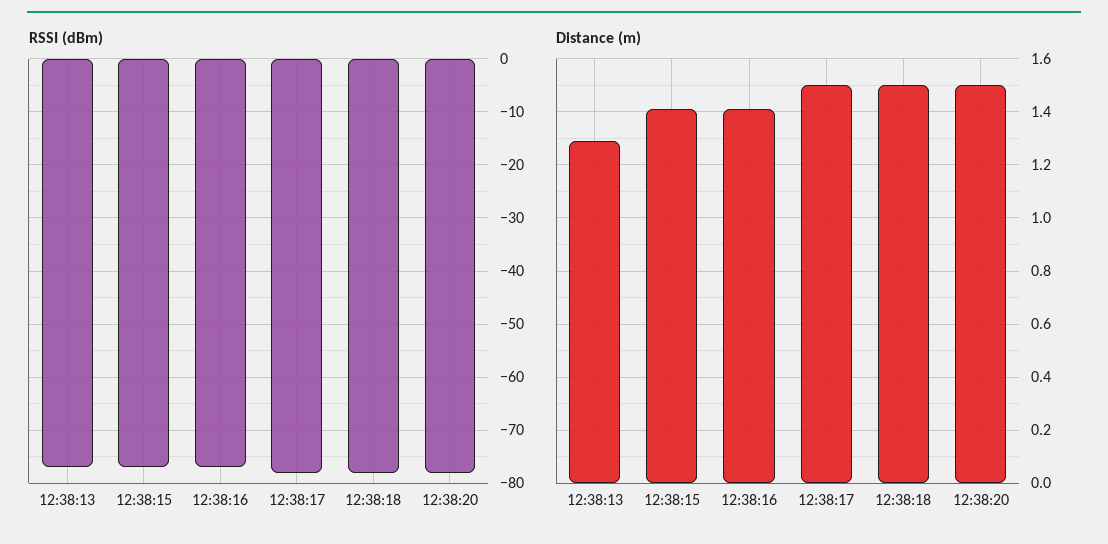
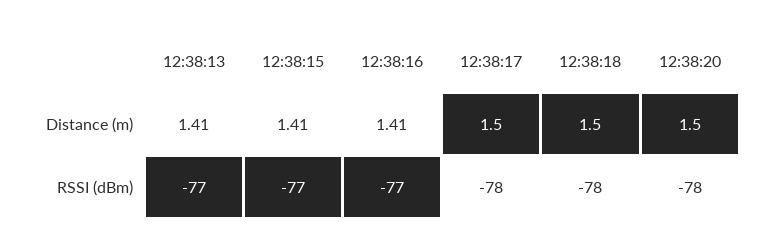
  {
    "RSSI (dBm)": {
      "12:38:13": -77,
      "12:38:15": -77,
      "12:38:16": -77,
      "12:38:17": -78,
      "12:38:18": -78,
      "12:38:20": -78
    },
    "Distance (m)": {
-     "12:38:13": 1.3,
+     "12:38:13": 1.41,
      "12:38:15": 1.41,
      "12:38:16": 1.41,
      "12:38:17": 1.5,
      "12:38:18": 1.5,
      "12:38:20": 1.5
    }
  }

